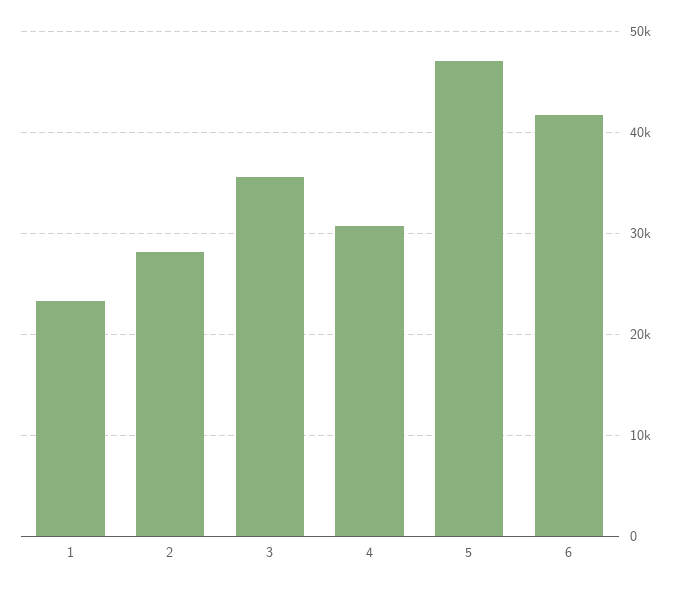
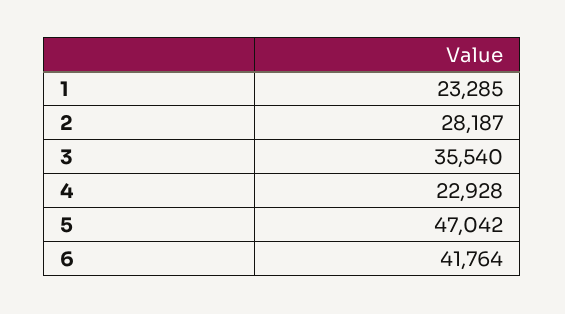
  {
    "1": 23285,
    "2": 28187,
    "3": 35540,
-   "4": 31000,
+   "4": 22928,
    "5": 47042,
    "6": 41764
  }

